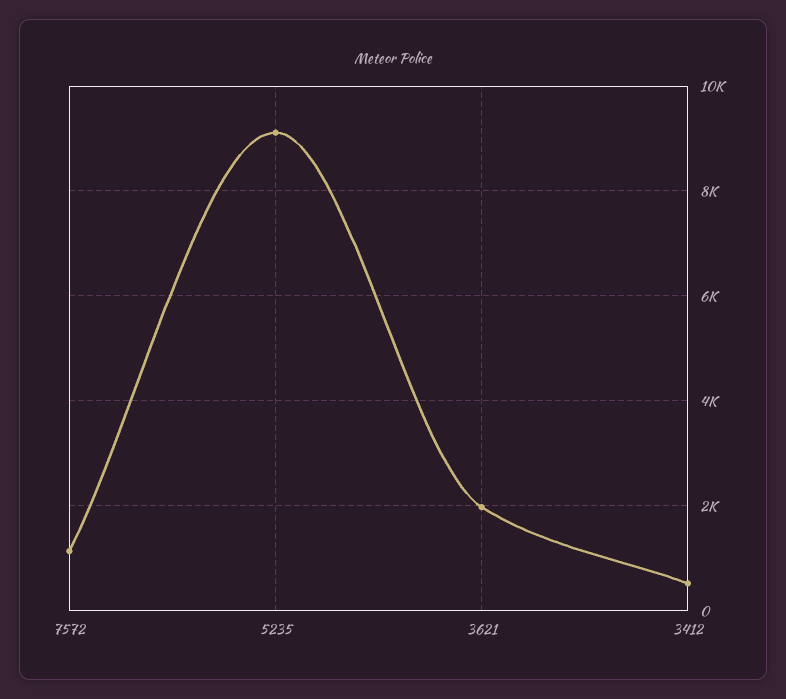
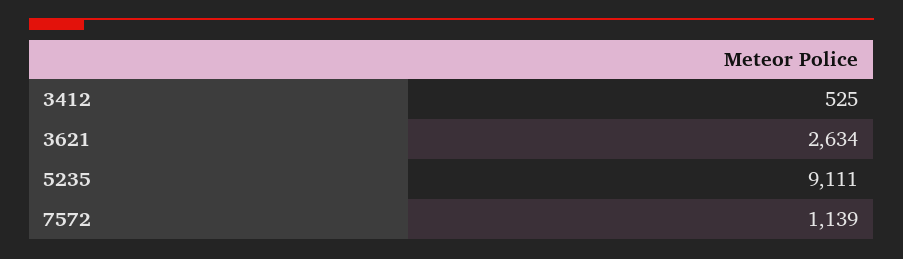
  {
    "7572": 1139,
    "5235": 9111,
-   "3621": 2000,
+   "3621": 2634,
    "3412": 525
  }

